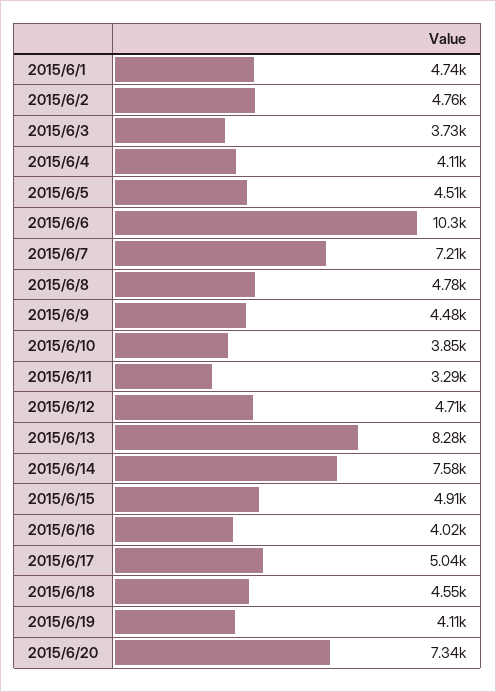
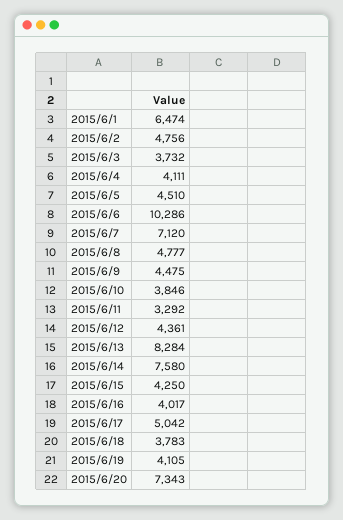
  {
-   "2015/6/1": 4740,
+   "2015/6/1": 6474,
    "2015/6/2": 4756,
    "2015/6/3": 3732,
    "2015/6/4": 4111,
    "2015/6/5": 4510,
    "2015/6/6": 10286,
-   "2015/6/7": 7210,
+   "2015/6/7": 7120,
    "2015/6/8": 4777,
    "2015/6/9": 4475,
    "2015/6/10": 3846,
    "2015/6/11": 3292,
-   "2015/6/12": 4710,
+   "2015/6/12": 4361,
    "2015/6/13": 8284,
    "2015/6/14": 7580,
-   "2015/6/15": 4910,
+   "2015/6/15": 4250,
    "2015/6/16": 4017,
    "2015/6/17": 5042,
-   "2015/6/18": 4550,
+   "2015/6/18": 3783,
    "2015/6/19": 4105,
    "2015/6/20": 7343
  }

